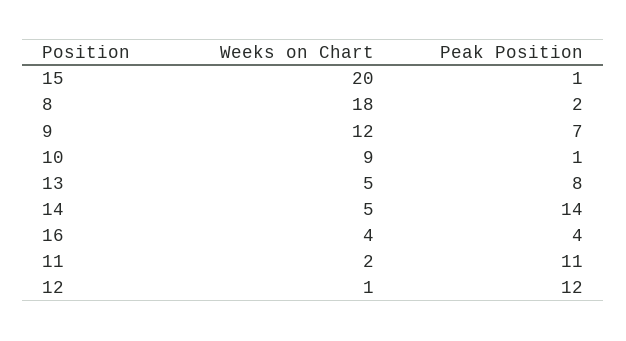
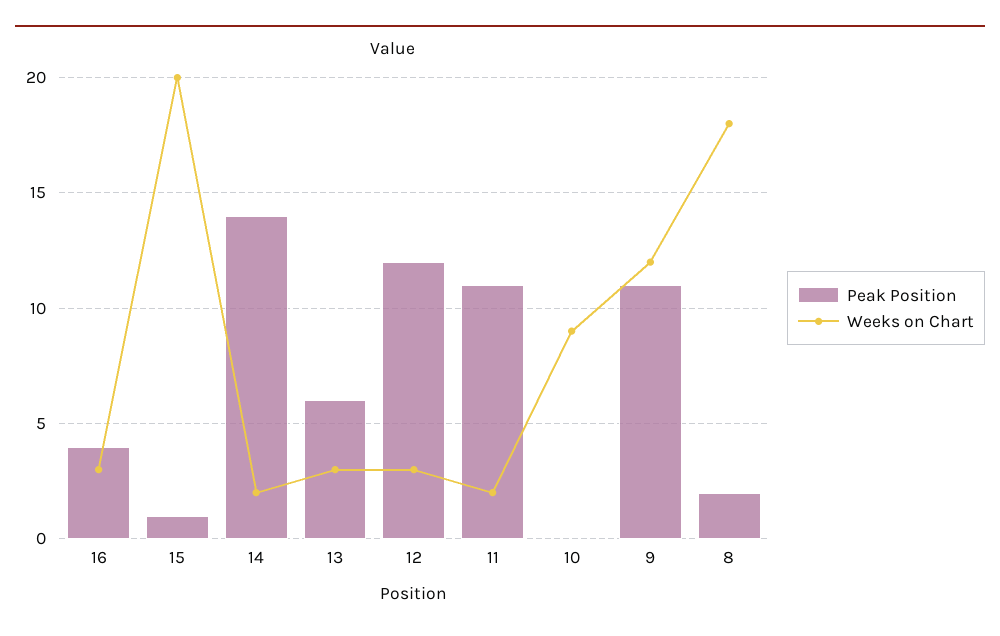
  {
    "Weeks on Chart": {
      "15": 20,
      "8": 18,
      "9": 12,
      "10": 9,
-     "13": 5,
+     "13": 3,
-     "14": 5,
+     "14": 2,
-     "16": 4,
+     "16": 3,
      "11": 2,
-     "12": 1
+     "12": 3
    },
    "Peak Position": {
      "15": 1,
      "8": 2,
-     "9": 7,
+     "9": 11,
-     "10": 1,
+     "10": 0,
-     "13": 8,
+     "13": 6,
      "14": 14,
      "16": 4,
      "11": 11,
      "12": 12
    }
  }

